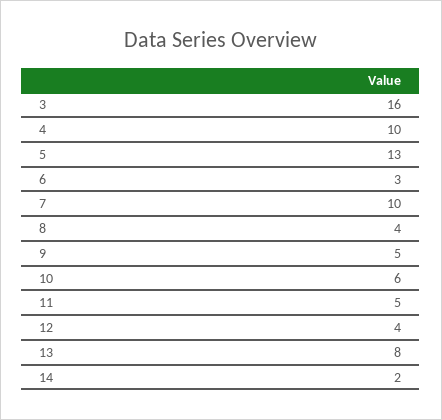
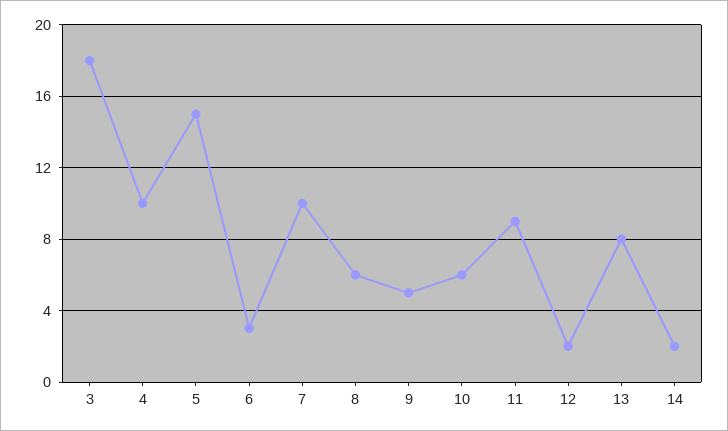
  {
-   "3": 16,
+   "3": 18,
    "4": 10,
-   "5": 13,
+   "5": 15,
    "6": 3,
    "7": 10,
-   "8": 4,
+   "8": 6,
    "9": 5,
    "10": 6,
-   "11": 5,
+   "11": 9,
-   "12": 4,
+   "12": 2,
    "13": 8,
    "14": 2
  }

